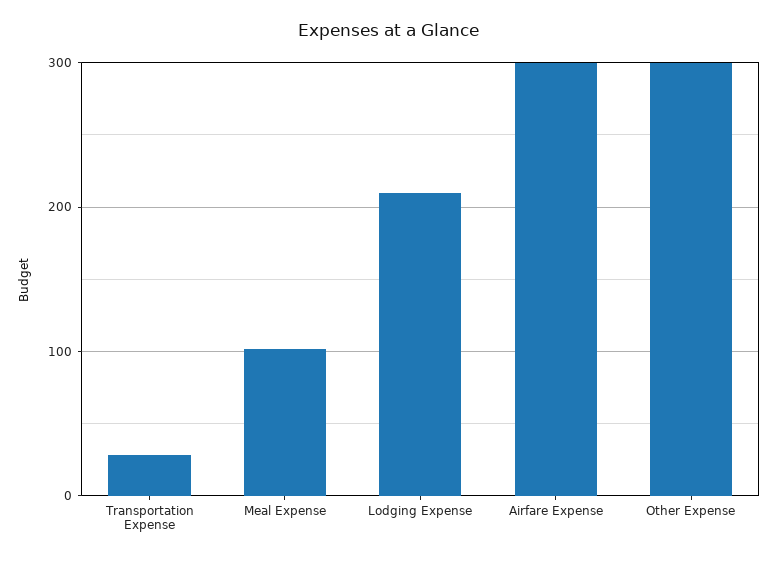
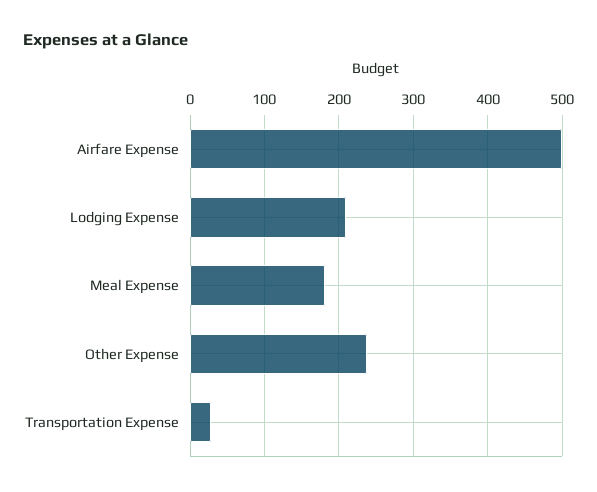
  {
    "Transportation Expense": 30,
-   "Meal Expense": 100,
+   "Meal Expense": 180,
    "Lodging Expense": 210,
-   "Airfare Expense": 300,
+   "Airfare Expense": 500,
-   "Other Expense": 300
+   "Other Expense": 240
  }

